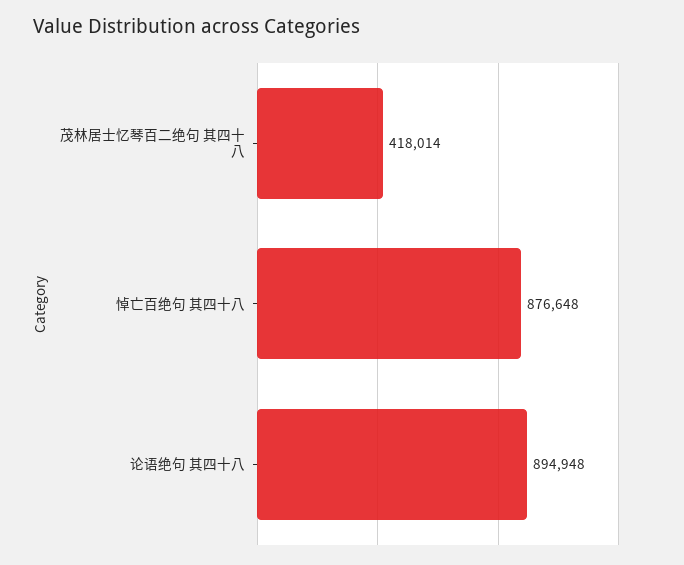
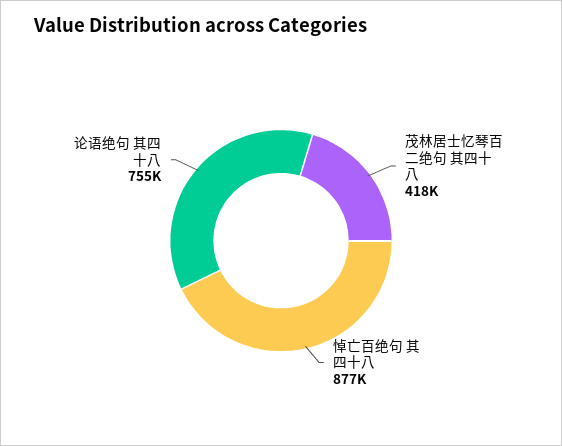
  {
    "茂林居士忆琴百二绝句 其四十八": 418014,
    "悼亡百绝句 其四十八": 876648,
-   "论语绝句 其四十八": 894948
+   "论语绝句 其四十八": 755000
  }

